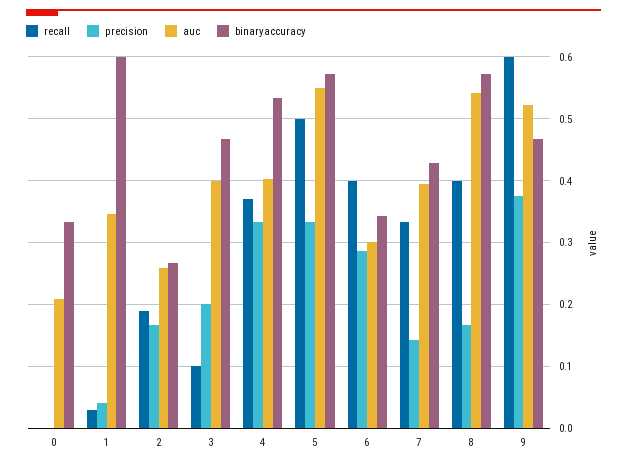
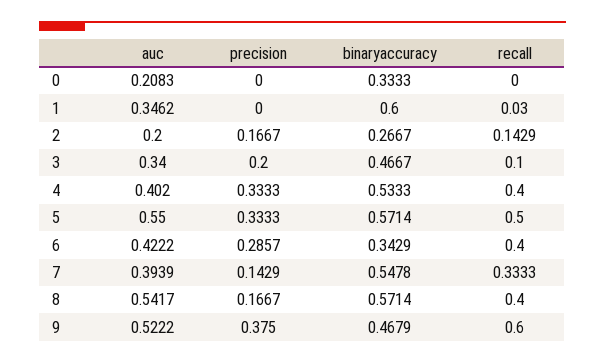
  {
    "recall": {
      "0": 0,
      "1": 0.03,
-     "2": 0.19,
+     "2": 0.1429,
      "3": 0.1,
-     "4": 0.37,
+     "4": 0.4,
      "5": 0.5,
      "6": 0.4,
      "7": 0.3333,
      "8": 0.4,
      "9": 0.6
    },
    "precision": {
      "0": 0,
-     "1": 0.04,
+     "1": 0,
      "2": 0.1667,
      "3": 0.2,
      "4": 0.3333,
      "5": 0.3333,
      "6": 0.2857,
      "7": 0.1429,
      "8": 0.1667,
      "9": 0.375
    },
    "auc": {
      "0": 0.2083,
      "1": 0.3462,
-     "2": 0.26,
+     "2": 0.2,
-     "3": 0.4,
+     "3": 0.34,
      "4": 0.402,
      "5": 0.55,
-     "6": 0.3,
+     "6": 0.4222,
      "7": 0.3939,
      "8": 0.5417,
      "9": 0.5222
    },
    "binaryaccuracy": {
      "0": 0.3333,
      "1": 0.6,
      "2": 0.2667,
      "3": 0.4667,
      "4": 0.5333,
      "5": 0.5714,
      "6": 0.3429,
-     "7": 0.43,
+     "7": 0.5478,
      "8": 0.5714,
      "9": 0.4679
    }
  }

